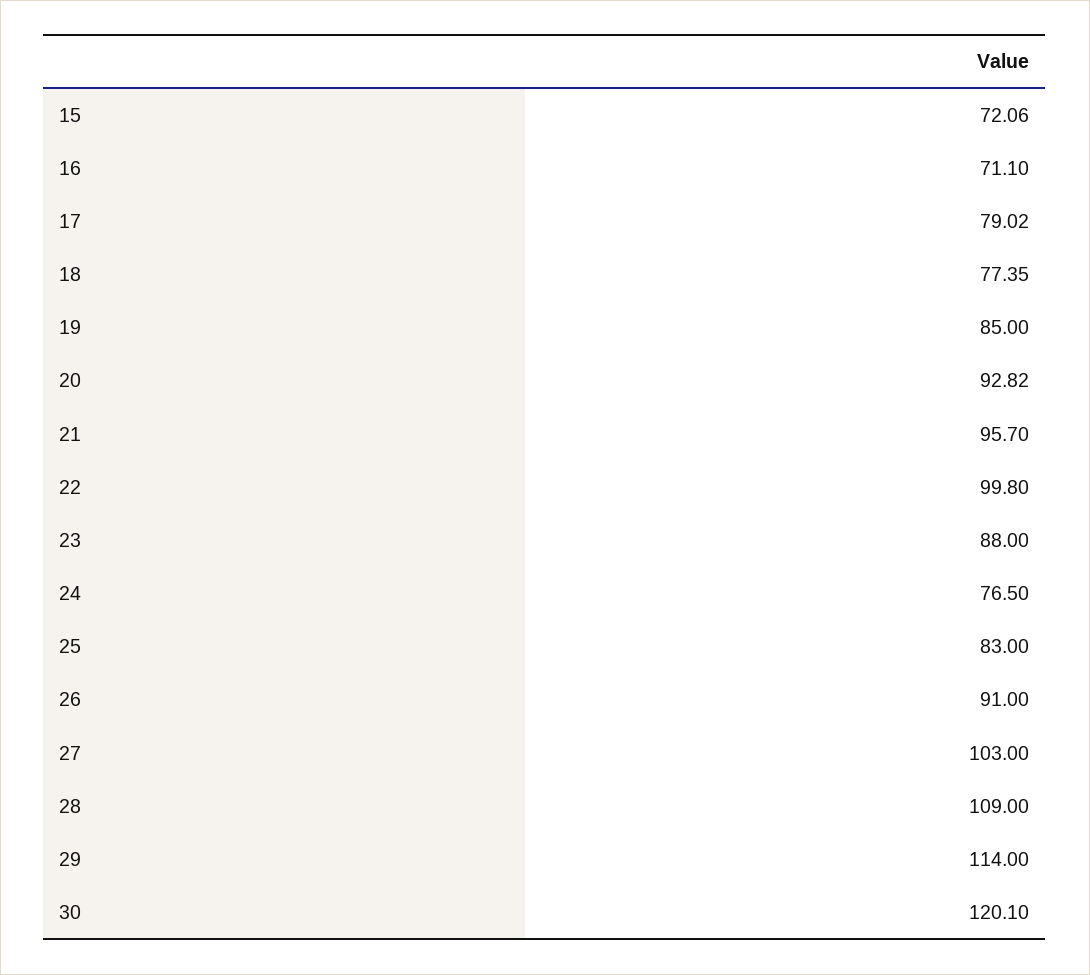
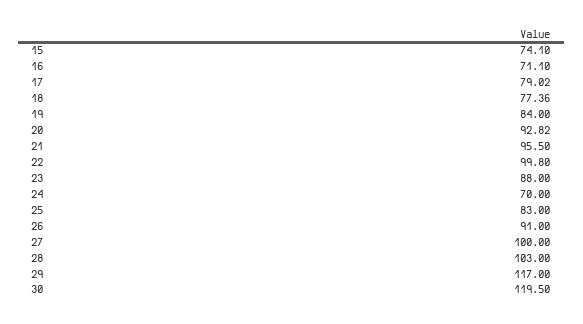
  {
-   "15": 72.06,
+   "15": 74.1,
    "16": 71.1,
    "17": 79.02,
-   "18": 77.35,
+   "18": 77.36,
-   "19": 85,
+   "19": 84,
    "20": 92.82,
-   "21": 95.7,
+   "21": 95.5,
    "22": 99.8,
    "23": 88,
-   "24": 76.5,
+   "24": 70,
    "25": 83,
    "26": 91,
-   "27": 103,
+   "27": 100,
-   "28": 109,
+   "28": 103,
-   "29": 114,
+   "29": 117,
-   "30": 120.1
+   "30": 119.5
  }

